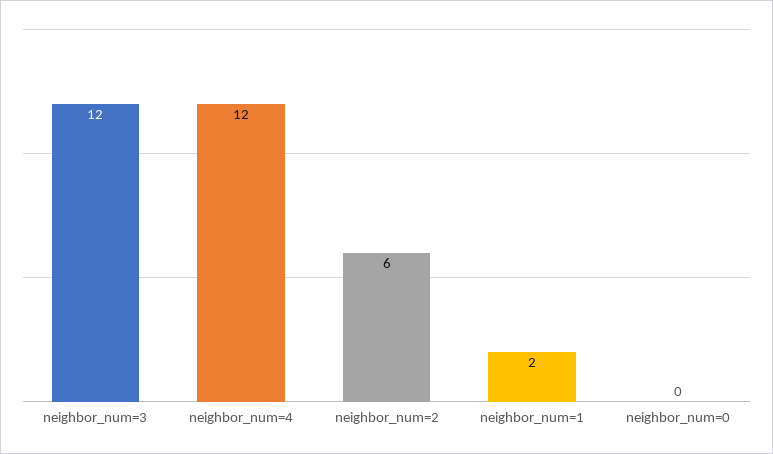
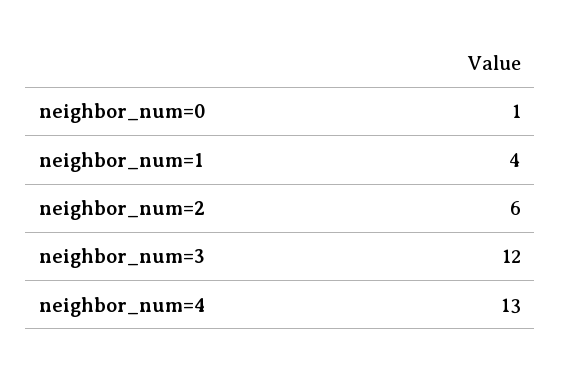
  {
    "neighbor_num=3": 12,
-   "neighbor_num=4": 12,
+   "neighbor_num=4": 13,
    "neighbor_num=2": 6,
-   "neighbor_num=1": 2,
+   "neighbor_num=1": 4,
-   "neighbor_num=0": 0
+   "neighbor_num=0": 1
  }

